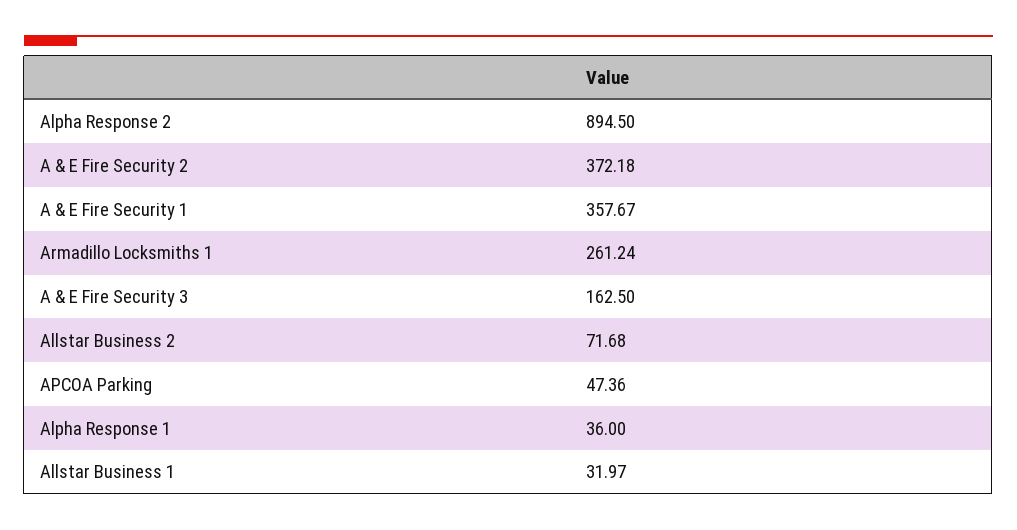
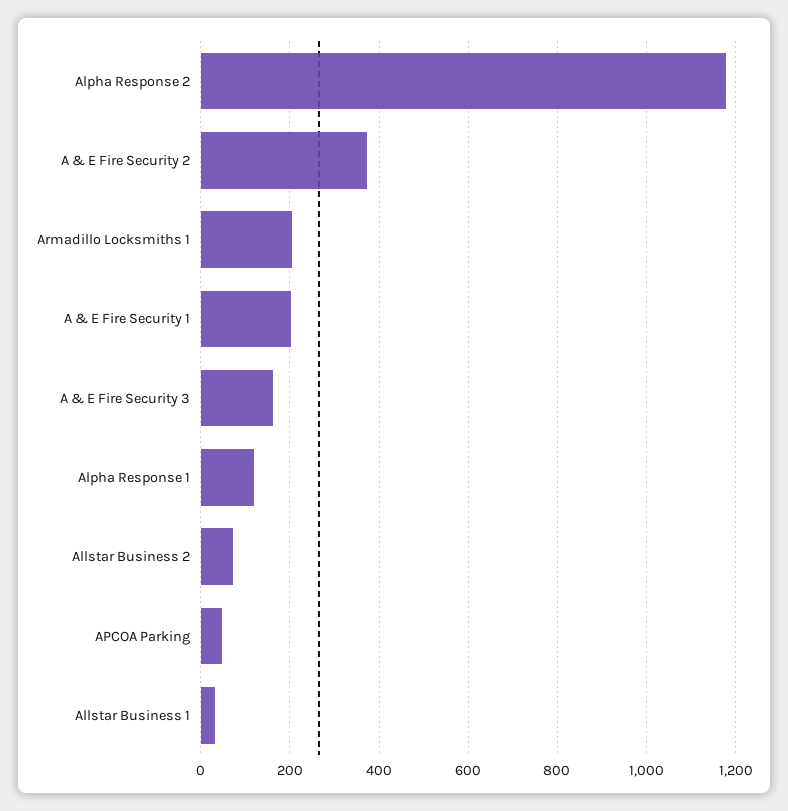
  {
-   "Alpha Response 2": 894.5,
+   "Alpha Response 2": 1180,
    "A & E Fire Security 2": 372.18,
-   "A & E Fire Security 1": 357.67,
+   "A & E Fire Security 1": 200,
-   "Armadillo Locksmiths 1": 261.24,
+   "Armadillo Locksmiths 1": 200,
    "A & E Fire Security 3": 162.5,
    "Allstar Business 2": 71.68,
    "APCOA Parking": 47.36,
-   "Alpha Response 1": 36,
+   "Alpha Response 1": 120,
    "Allstar Business 1": 31.97
  }

